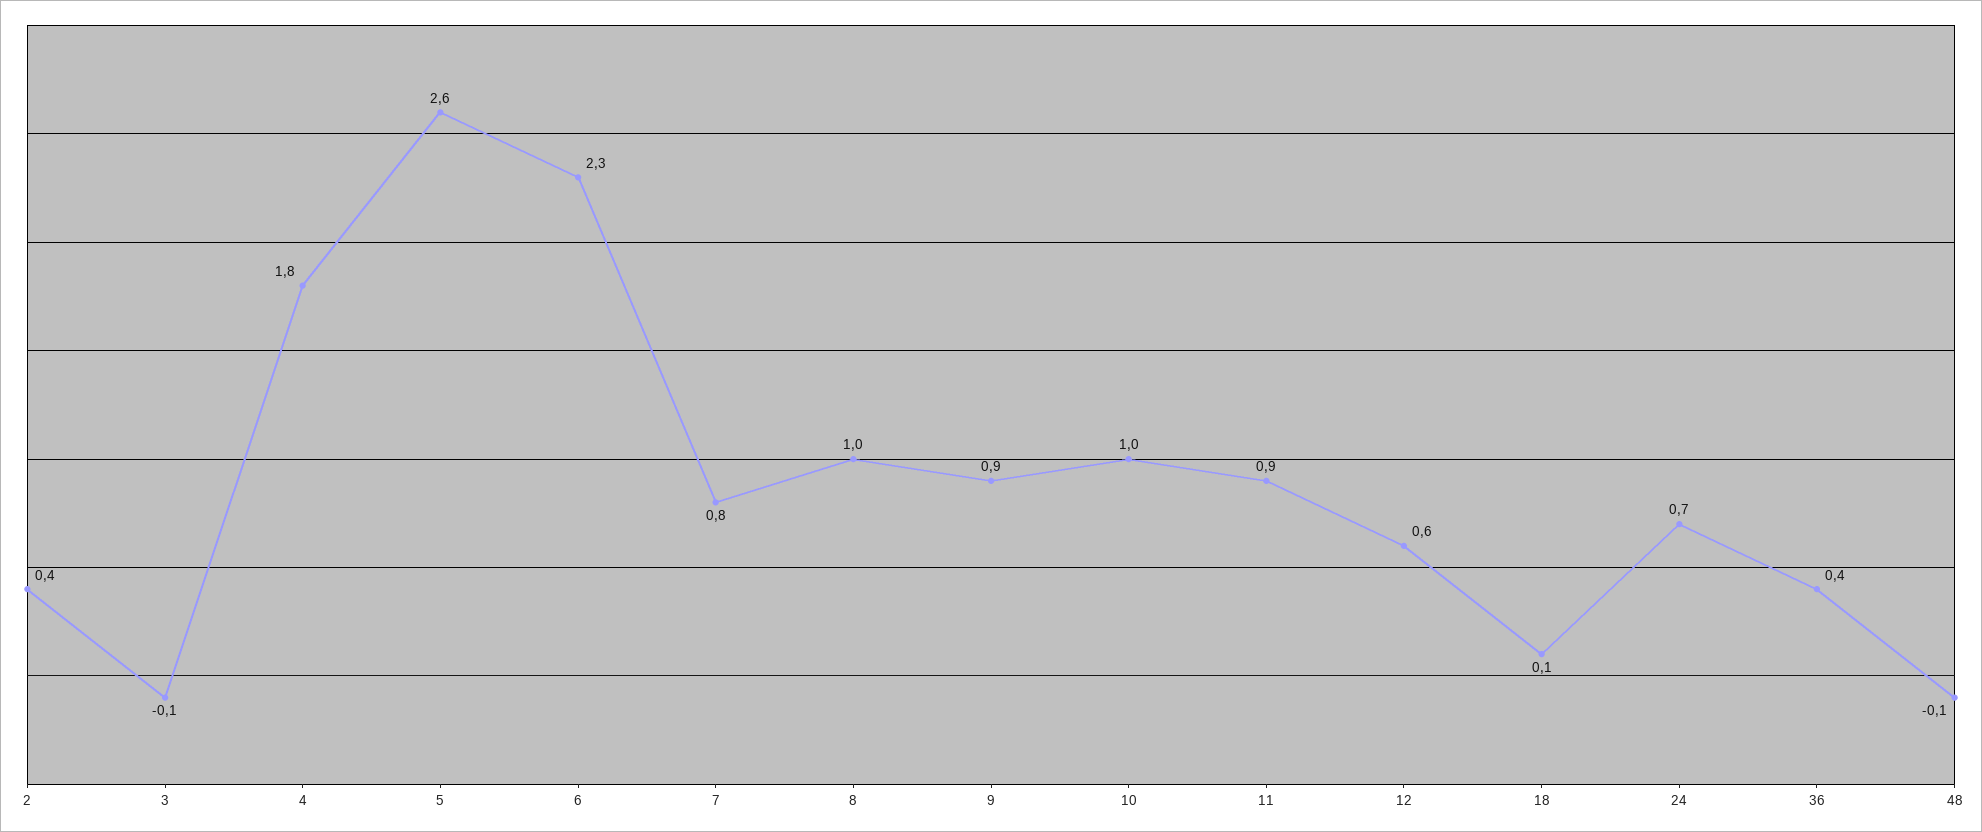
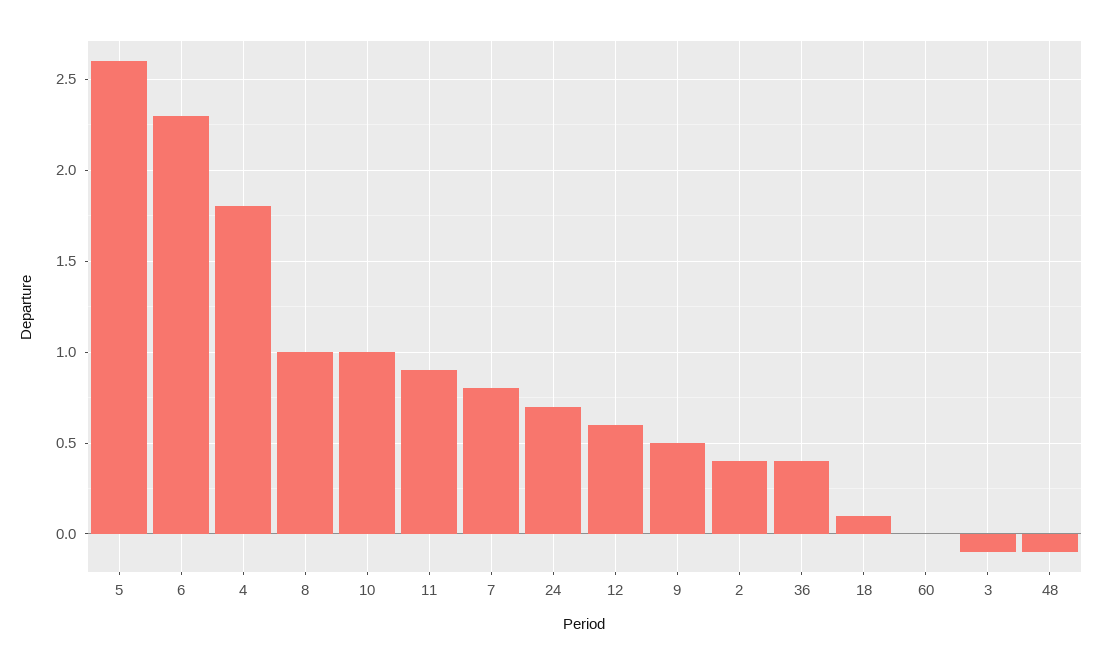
  {
    "2": 0.4,
    "3": -0.1,
    "4": 1.8,
    "5": 2.6,
    "6": 2.3,
    "7": 0.8,
    "8": 1,
-   "9": 0.9,
+   "9": 0.5,
    "10": 1,
    "11": 0.9,
    "12": 0.6,
    "18": 0.1,
    "24": 0.7,
    "36": 0.4,
-   "48": -0.1
+   "48": -0.1,
+   "60": 0
  }

